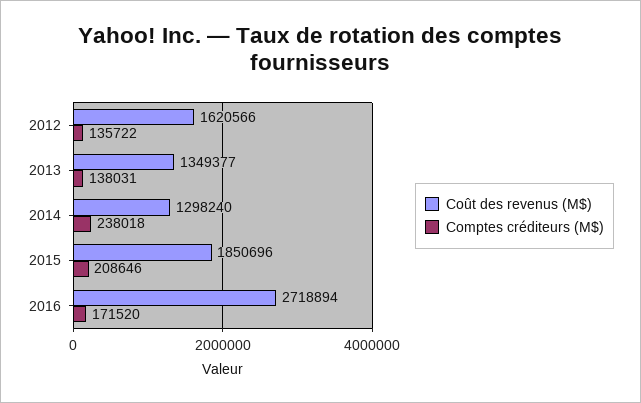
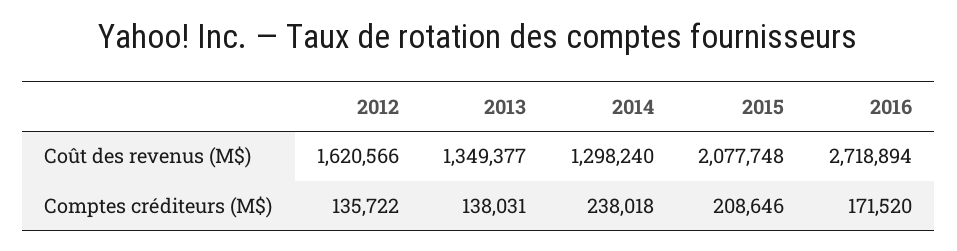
  {
    "Coût des revenus (M$)": {
      "2012": 1620566,
      "2013": 1349377,
      "2014": 1298240,
-     "2015": 1850696,
+     "2015": 2077748,
      "2016": 2718894
    },
    "Comptes créditeurs (M$)": {
      "2012": 135722,
      "2013": 138031,
      "2014": 238018,
      "2015": 208646,
      "2016": 171520
    }
  }

